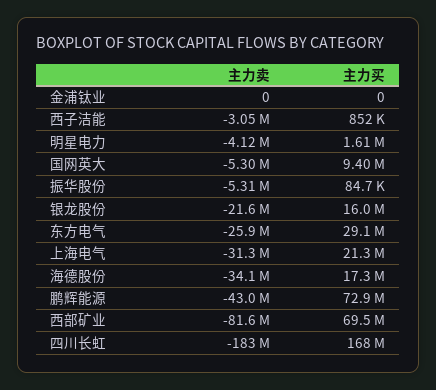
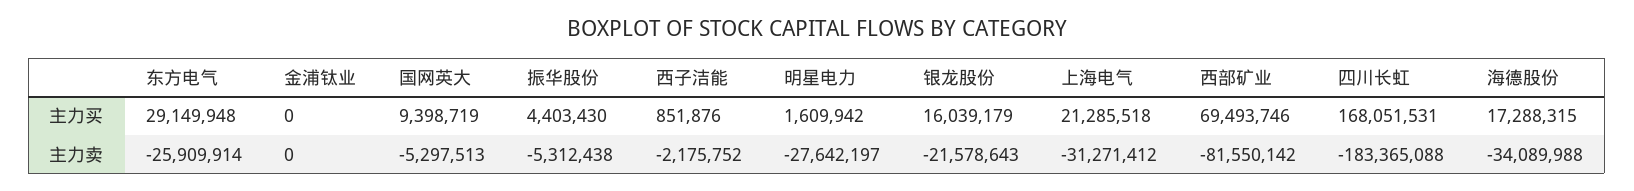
  {
    "主力卖": {
      "金浦钛业": 0,
-     "西子洁能": -3050000,
+     "西子洁能": -2175752,
-     "明星电力": -4120000,
+     "明星电力": -27642197,
      "国网英大": -5297513,
      "振华股份": -5312438,
      "银龙股份": -21578643,
      "东方电气": -25909914,
      "上海电气": -31271412,
      "海德股份": -34089988,
-     "鹏辉能源": -43000000,
      "西部矿业": -81550142,
      "四川长虹": -183365088
    },
    "主力买": {
      "金浦钛业": 0,
      "西子洁能": 851876,
      "明星电力": 1609942,
      "国网英大": 9398719,
-     "振华股份": 84700,
+     "振华股份": 4403430,
      "银龙股份": 16039179,
      "东方电气": 29149948,
      "上海电气": 21285518,
      "海德股份": 17288315,
-     "鹏辉能源": 72900000,
      "西部矿业": 69493746,
      "四川长虹": 168051531
    }
  }

